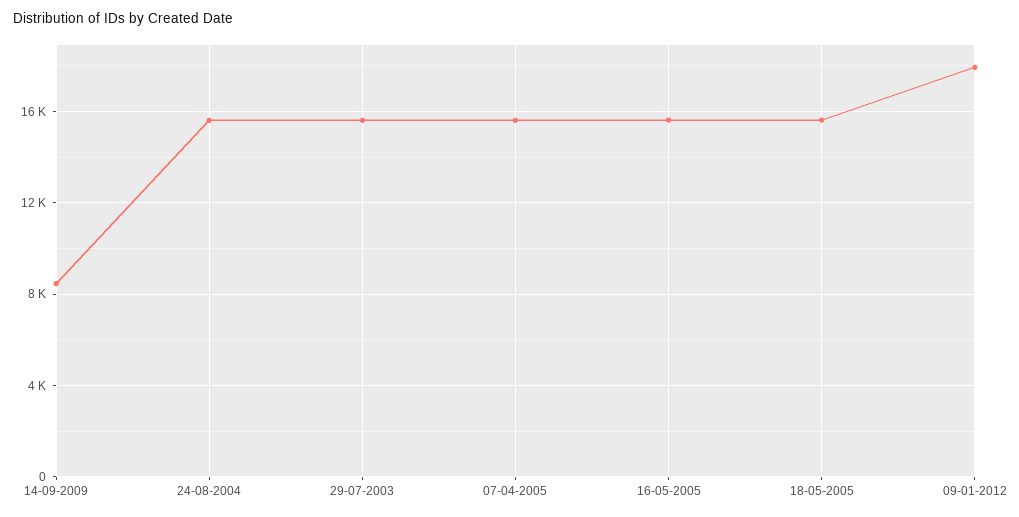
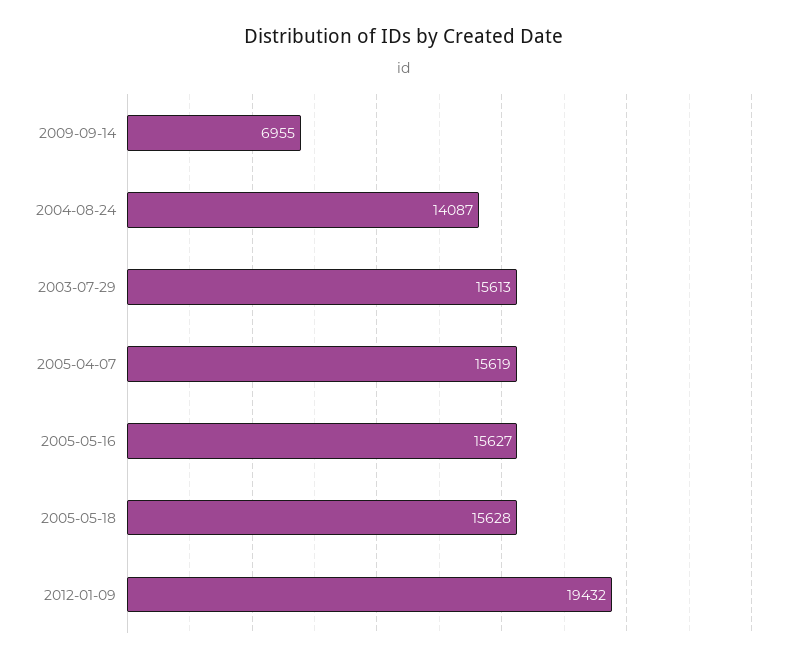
  {
-   "14-09-2009": 8500,
+   "14-09-2009": 6955,
-   "24-08-2004": 15500,
+   "24-08-2004": 14087,
    "29-07-2003": 15613,
    "07-04-2005": 15619,
    "16-05-2005": 15627,
    "18-05-2005": 15628,
-   "09-01-2012": 18000
+   "09-01-2012": 19432
  }

